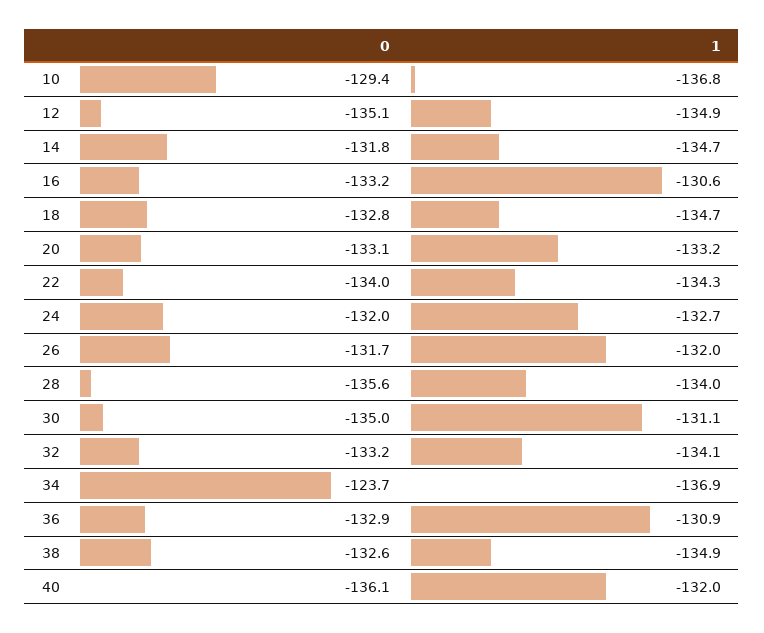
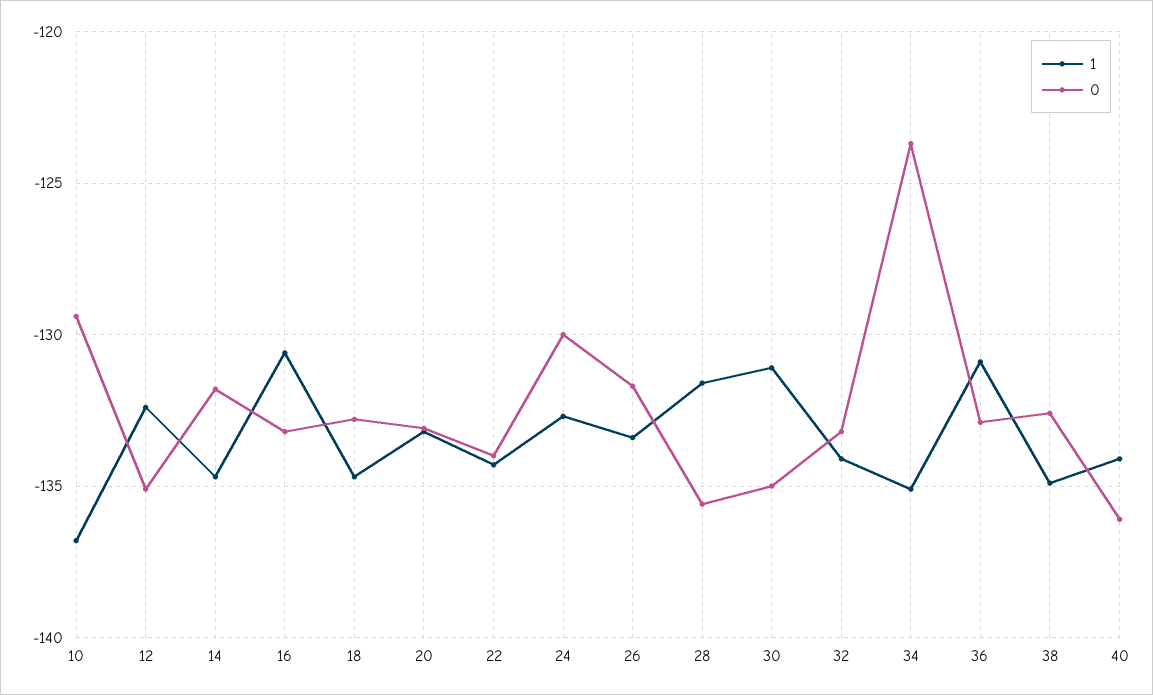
  {
    "0": {
      "10": -129.4,
      "12": -135.1,
      "14": -131.8,
      "16": -133.2,
      "18": -132.8,
      "20": -133.1,
      "22": -134,
-     "24": -132,
+     "24": -130,
      "26": -131.7,
      "28": -135.6,
      "30": -135,
      "32": -133.2,
      "34": -123.7,
      "36": -132.9,
      "38": -132.6,
      "40": -136.1
    },
    "1": {
      "10": -136.8,
-     "12": -134.9,
+     "12": -132.5,
      "14": -134.7,
      "16": -130.6,
      "18": -134.7,
      "20": -133.2,
      "22": -134.3,
      "24": -132.7,
-     "26": -132,
+     "26": -133.5,
-     "28": -134,
+     "28": -131.5,
      "30": -131.1,
      "32": -134.1,
-     "34": -136.9,
+     "34": -135,
      "36": -130.9,
      "38": -134.9,
-     "40": -132
+     "40": -134
    }
  }

